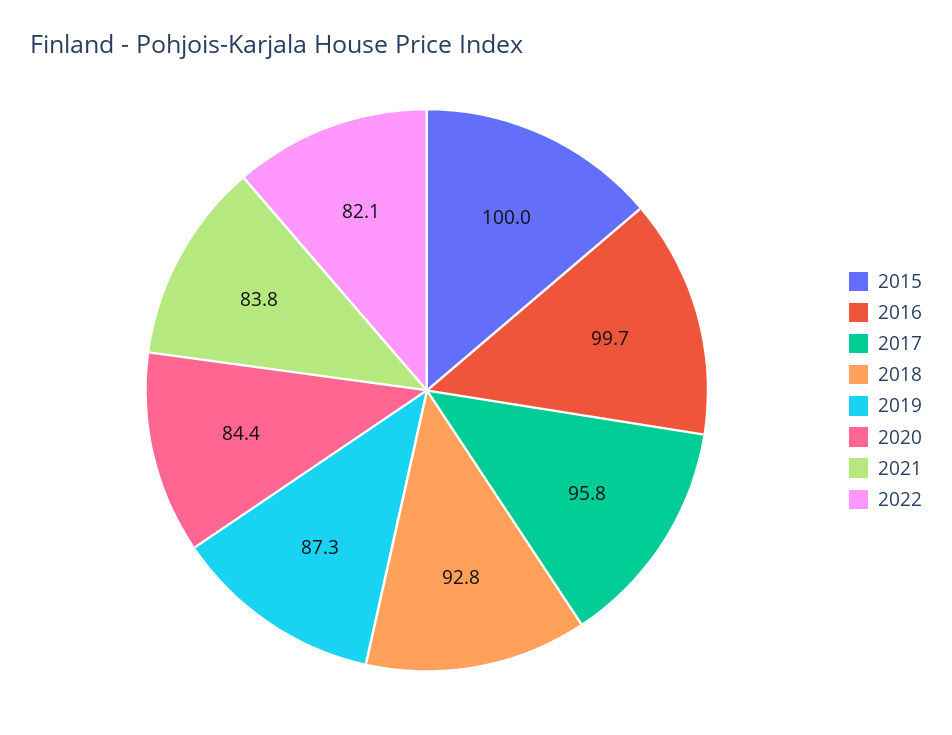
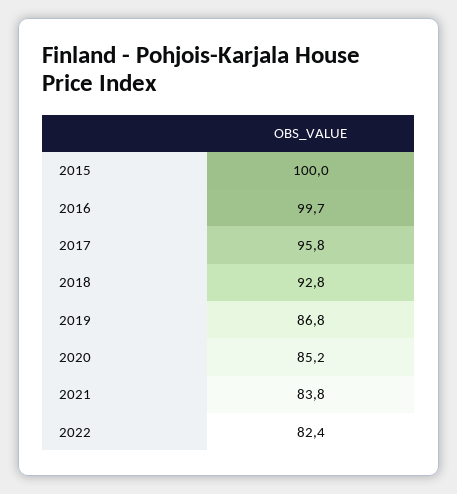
  {
    "2015": 100,
    "2016": 99.7,
    "2017": 95.8,
    "2018": 92.8,
-   "2019": 87.3,
+   "2019": 86.8,
-   "2020": 84.4,
+   "2020": 85.2,
    "2021": 83.8,
-   "2022": 82.1
+   "2022": 82.4
  }

